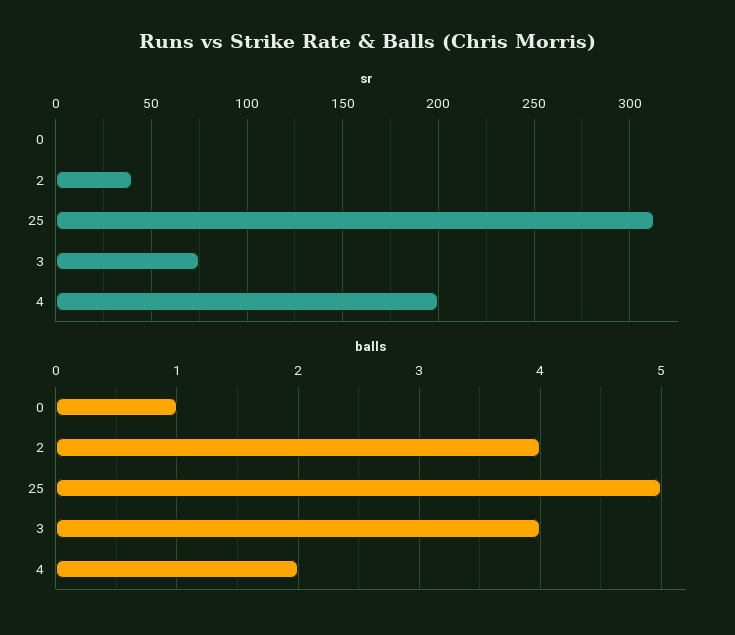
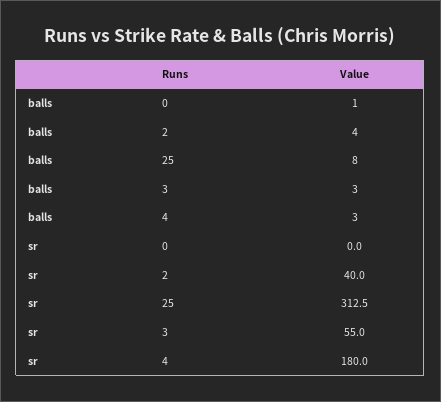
  {
    "sr": {
      "0": 0,
      "2": 40,
      "25": 312.5,
-     "3": 75,
+     "3": 55,
-     "4": 200
+     "4": 180
    },
    "balls": {
      "0": 1,
      "2": 4,
-     "25": 5,
+     "25": 8,
-     "3": 4,
+     "3": 3,
-     "4": 2
+     "4": 3
    }
  }

